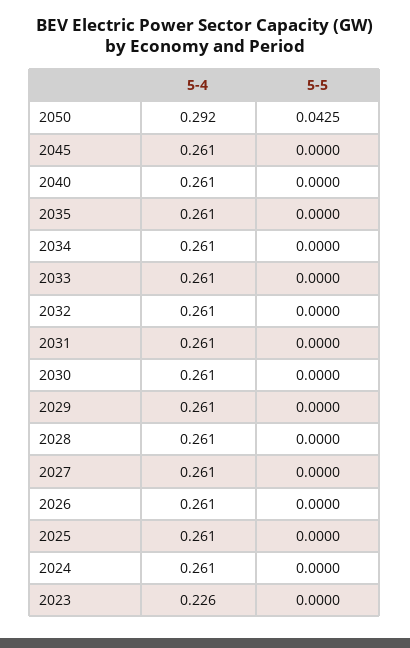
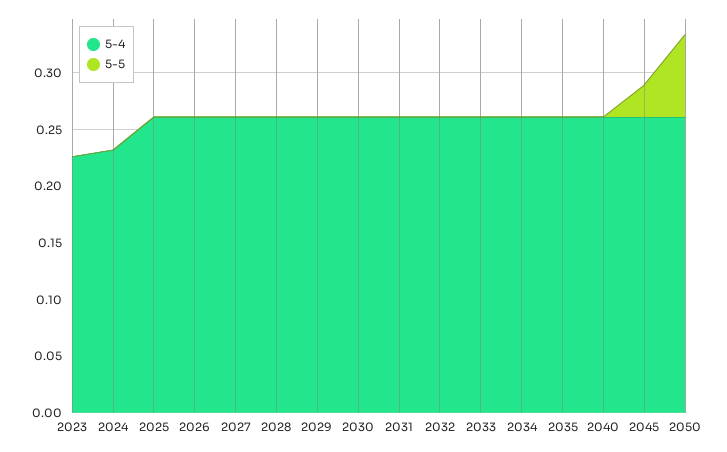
  {
    "5-4": {
-     "2050": 0.292,
+     "2050": 0.26,
      "2045": 0.261,
      "2040": 0.261,
      "2035": 0.261,
      "2034": 0.261,
      "2033": 0.261,
      "2032": 0.261,
      "2031": 0.261,
      "2030": 0.261,
      "2029": 0.261,
      "2028": 0.261,
      "2027": 0.261,
      "2026": 0.261,
      "2025": 0.261,
-     "2024": 0.261,
+     "2024": 0.23,
      "2023": 0.226
    },
    "5-5": {
-     "2050": 0.0425,
+     "2050": 0.07,
-     "2045": 0,
+     "2045": 0.03,
      "2040": 0,
      "2035": 0,
      "2034": 0,
      "2033": 0,
      "2032": 0,
      "2031": 0,
      "2030": 0,
      "2029": 0,
      "2028": 0,
      "2027": 0,
      "2026": 0,
      "2025": 0,
      "2024": 0,
      "2023": 0
    }
  }

